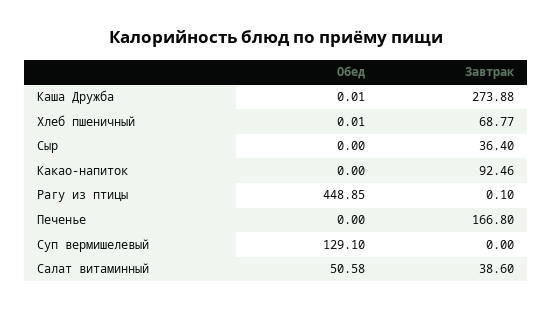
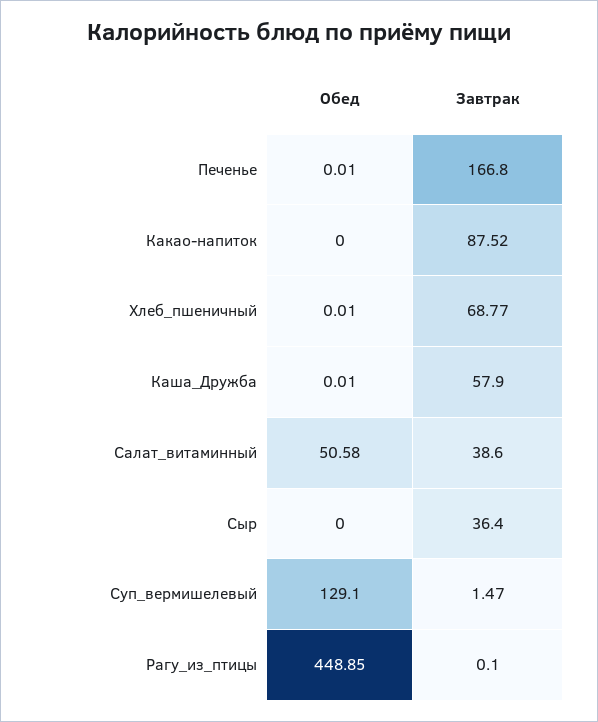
  {
    "Обед": {
      "Каша Дружба": 0.01,
      "Хлеб пшеничный": 0.01,
      "Сыр": 0,
      "Какао-напиток": 0,
      "Рагу из птицы": 448.85,
-     "Печенье": 0,
+     "Печенье": 0.01,
      "Суп вермишелевый": 129.1,
      "Салат витаминный": 50.58
    },
    "Завтрак": {
-     "Каша Дружба": 273.88,
+     "Каша Дружба": 57.9,
      "Хлеб пшеничный": 68.77,
      "Сыр": 36.4,
-     "Какао-напиток": 92.46,
+     "Какао-напиток": 87.52,
      "Рагу из птицы": 0.1,
      "Печенье": 166.8,
-     "Суп вермишелевый": 0,
+     "Суп вермишелевый": 1.47,
      "Салат витаминный": 38.6
    }
  }

